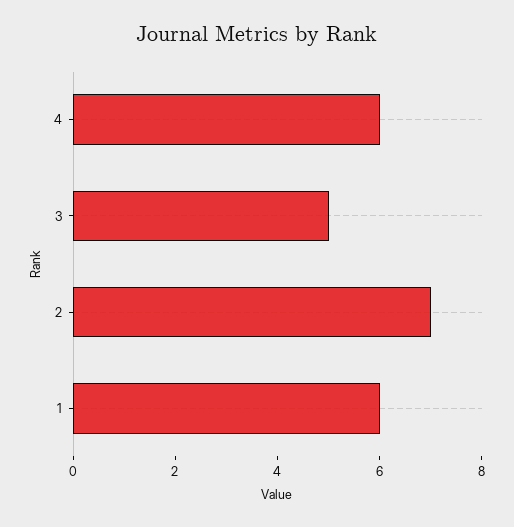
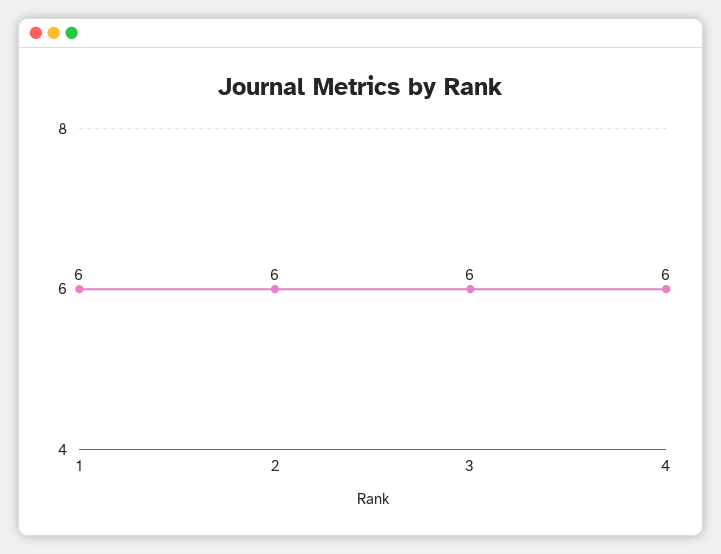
  {
    "4": 6,
-   "3": 5,
+   "3": 6,
-   "2": 7,
+   "2": 6,
    "1": 6
  }

